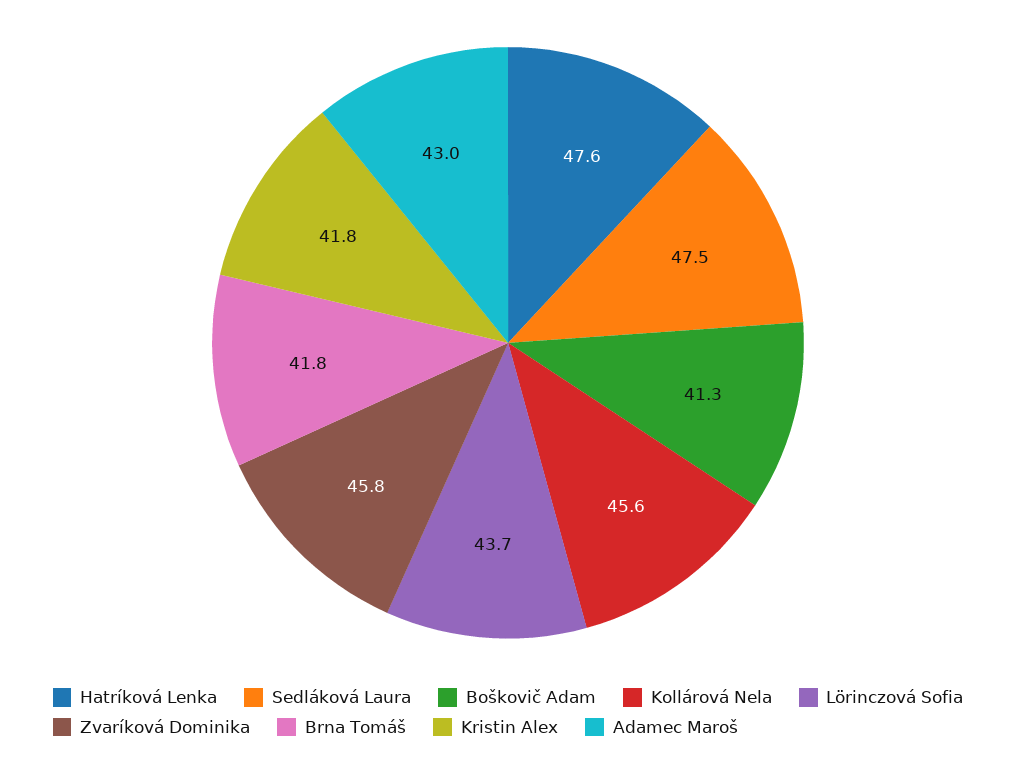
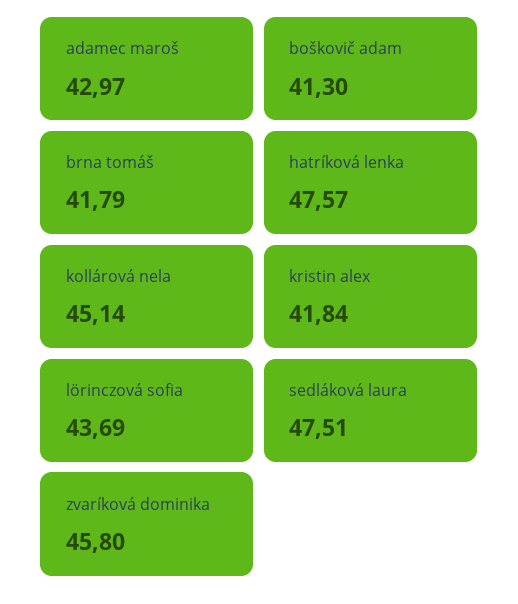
  {
    "Hatríková Lenka": 47.57,
    "Sedláková Laura": 47.51,
    "Boškovič Adam": 41.3,
-   "Kollárová Nela": 45.6,
+   "Kollárová Nela": 45.14,
    "Lörinczová Sofia": 43.69,
    "Zvaríková Dominika": 45.8,
    "Brna Tomáš": 41.79,
    "Kristin Alex": 41.84,
    "Adamec Maroš": 42.97
  }

